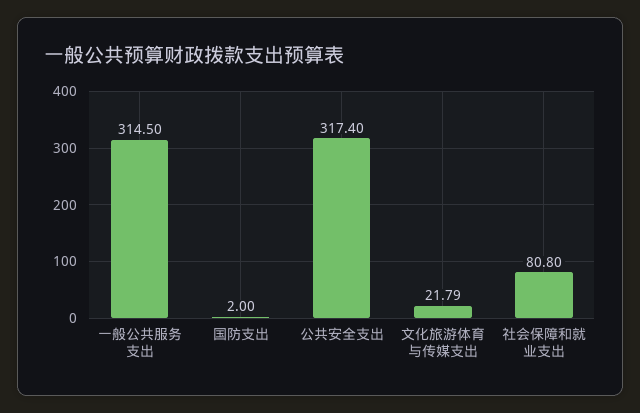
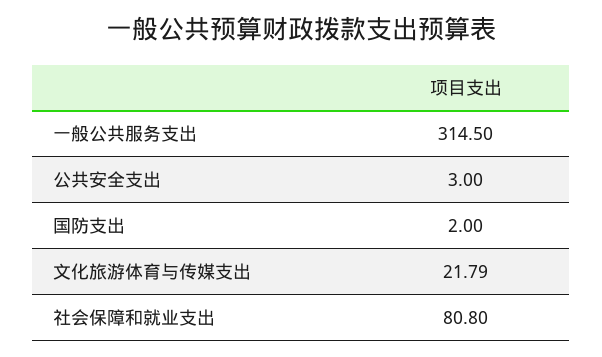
  {
    "一般公共服务支出": 314.5,
    "国防支出": 2,
-   "公共安全支出": 317.4,
+   "公共安全支出": 3,
    "文化旅游体育与传媒支出": 21.79,
    "社会保障和就业支出": 80.8
  }

